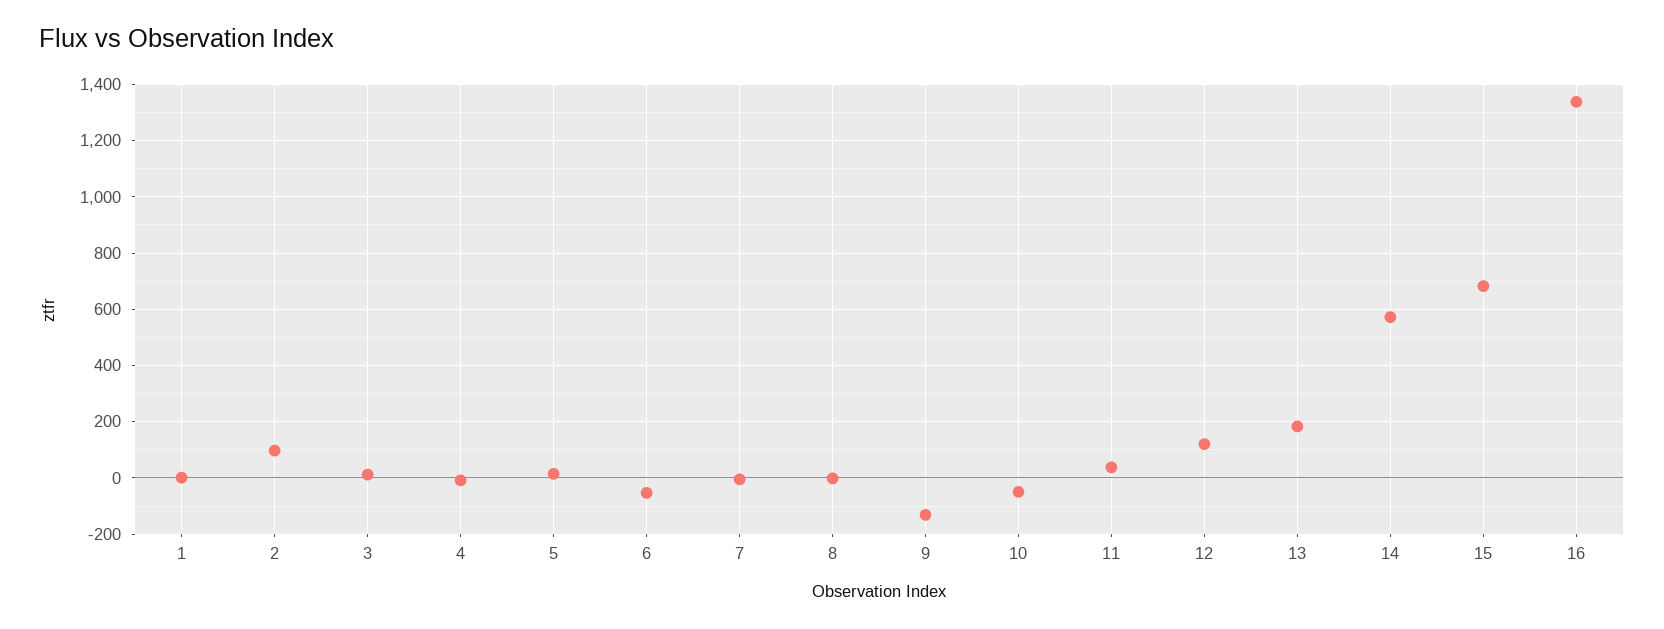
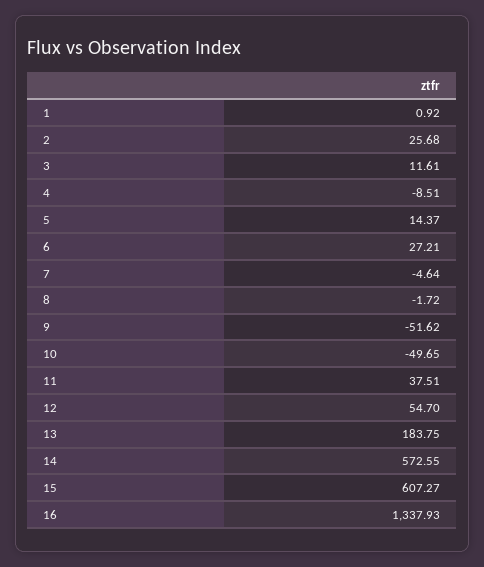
  {
    "1": 0.92,
-   "2": 100,
+   "2": 25.68,
    "3": 11.61,
    "4": -8.51,
    "5": 14.37,
-   "6": -50,
+   "6": 27.21,
    "7": -4.64,
    "8": -1.72,
-   "9": -125,
+   "9": -51.62,
    "10": -49.65,
    "11": 37.51,
-   "12": 125,
+   "12": 54.7,
    "13": 183.75,
    "14": 572.55,
-   "15": 675,
+   "15": 607.27,
    "16": 1337.93
  }

